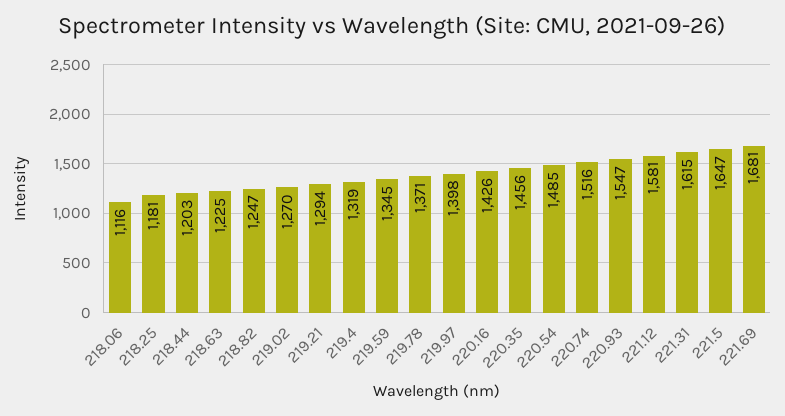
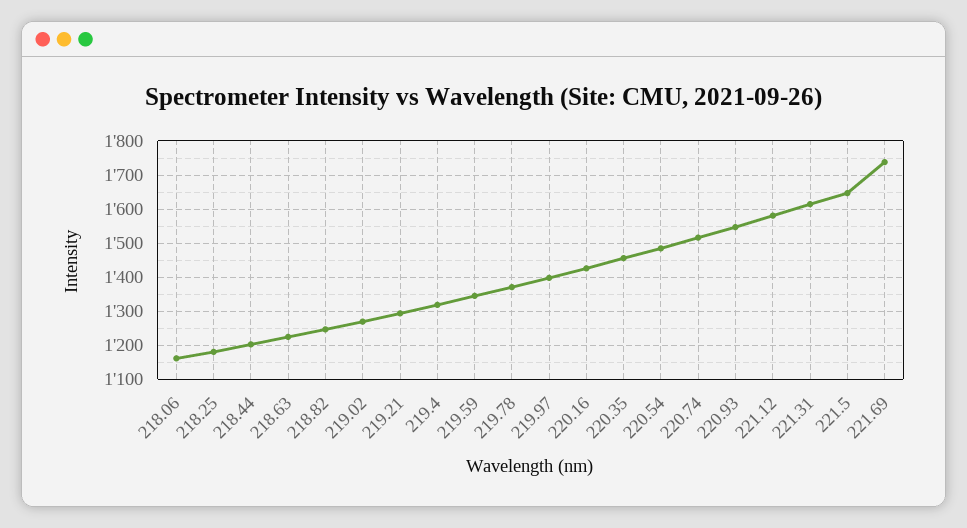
  {
-   "218.06": 1116,
+   "218.06": 1160,
    "218.25": 1181,
    "218.44": 1203,
    "218.63": 1225,
    "218.82": 1247,
    "219.02": 1270,
    "219.21": 1294,
    "219.4": 1319,
    "219.59": 1345,
    "219.78": 1371,
    "219.97": 1398,
    "220.16": 1426,
    "220.35": 1456,
    "220.54": 1485,
    "220.74": 1516,
    "220.93": 1547,
    "221.12": 1581,
    "221.31": 1615,
    "221.5": 1647,
-   "221.69": 1681
+   "221.69": 1740
  }

